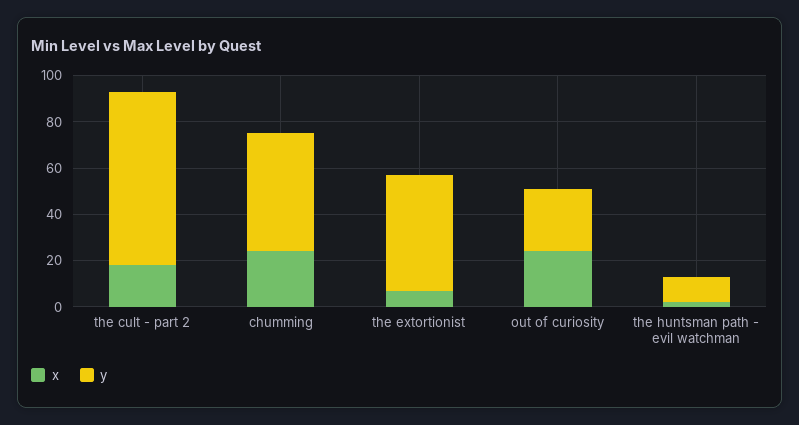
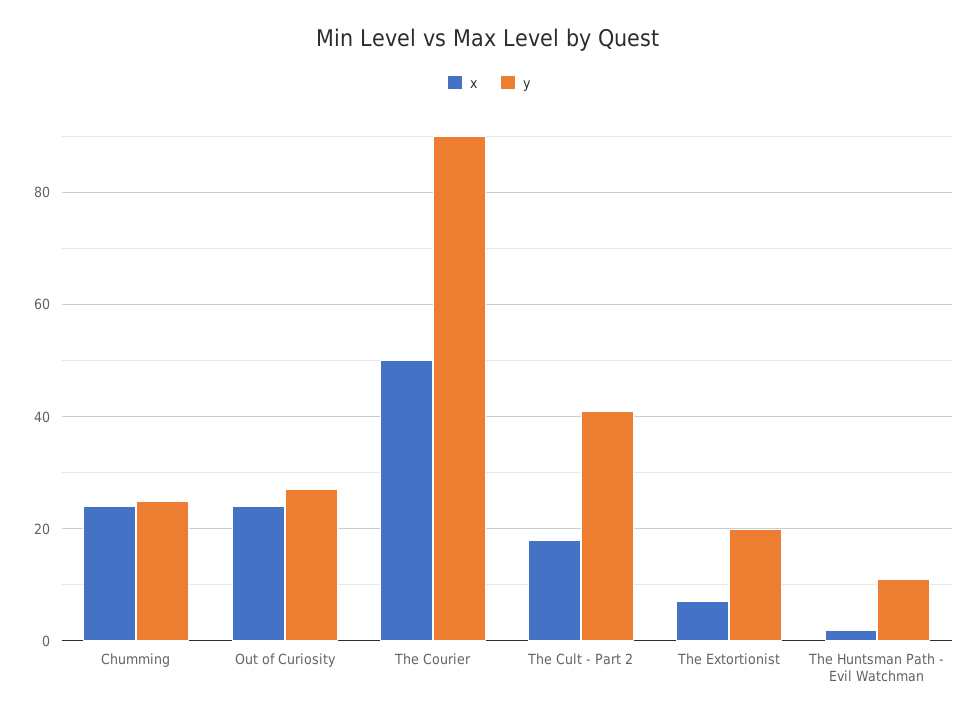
  {
    "x": {
      "the cult - part 2": 20,
      "chumming": 25,
      "the extortionist": 5,
      "out of curiosity": 25,
-     "the huntsman path - evil watchman": 0
+     "the huntsman path - evil watchman": 0,
+     "The Courier": 50
    },
    "y": {
-     "the cult - part 2": 75,
+     "the cult - part 2": 40,
-     "chumming": 50,
+     "chumming": 25,
-     "the extortionist": 50,
+     "the extortionist": 20,
      "out of curiosity": 25,
-     "the huntsman path - evil watchman": 10
+     "the huntsman path - evil watchman": 10,
+     "The Courier": 90
    }
  }

